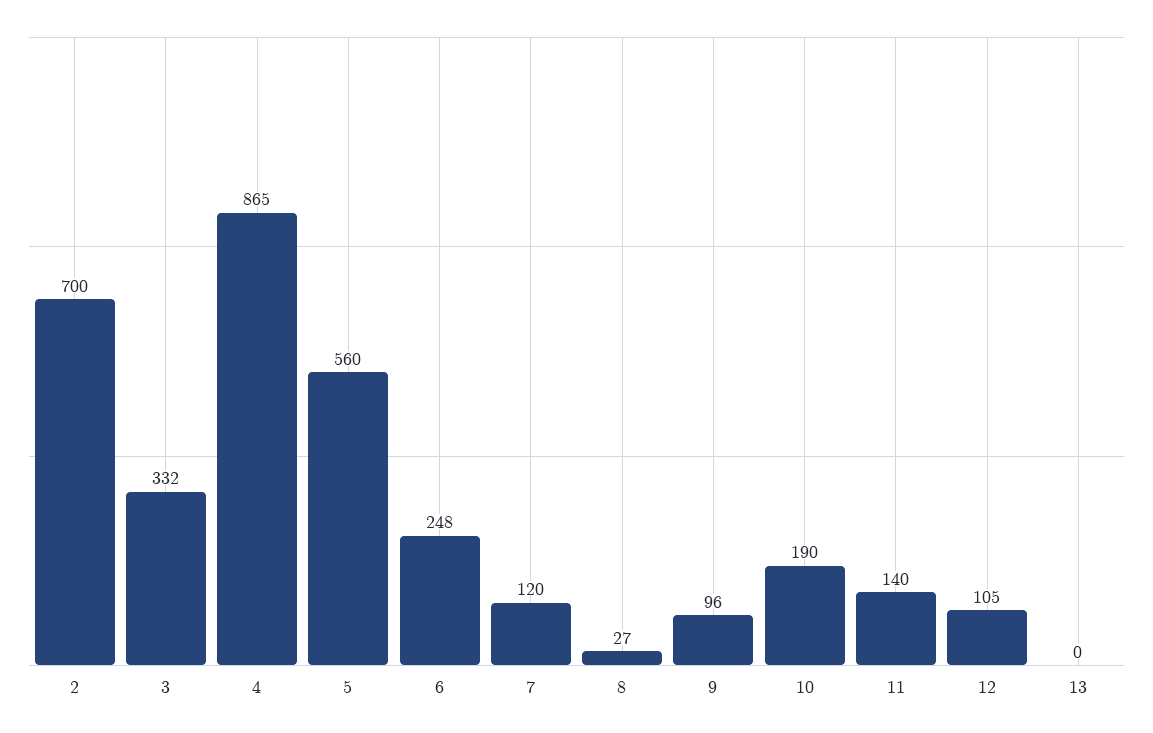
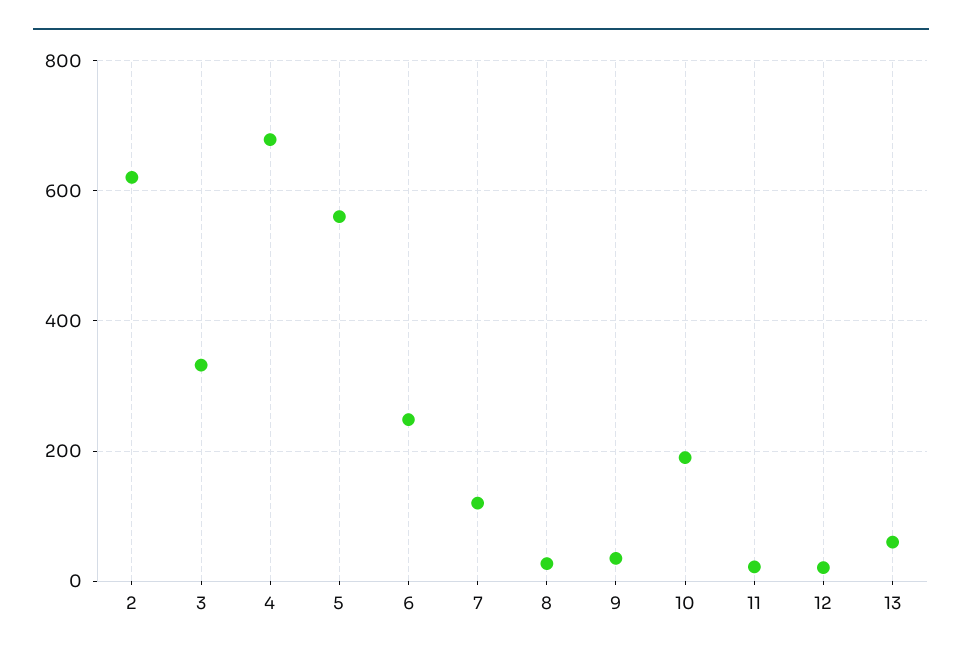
  {
-   "2": 700,
+   "2": 620,
    "3": 332,
-   "4": 865,
+   "4": 680,
    "5": 560,
    "6": 248,
    "7": 120,
    "8": 27,
-   "9": 96,
+   "9": 40,
    "10": 190,
-   "11": 140,
+   "11": 20,
-   "12": 105,
+   "12": 20,
-   "13": 0
+   "13": 60
  }

